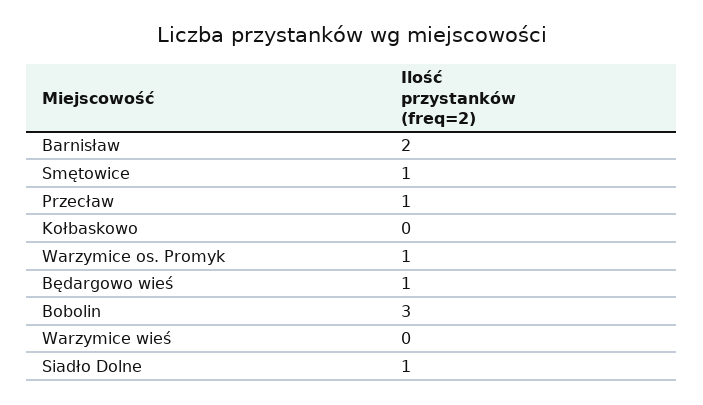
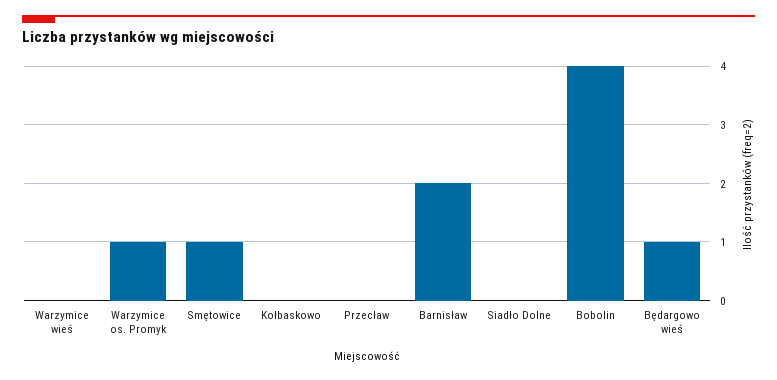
  {
    "Barnisław": 2,
    "Smętowice": 1,
-   "Przecław": 1,
+   "Przecław": 0,
    "Kołbaskowo": 0,
    "Warzymice os. Promyk": 1,
    "Będargowo wieś": 1,
-   "Bobolin": 3,
+   "Bobolin": 4,
    "Warzymice wieś": 0,
-   "Siadło Dolne": 1
+   "Siadło Dolne": 0
  }

